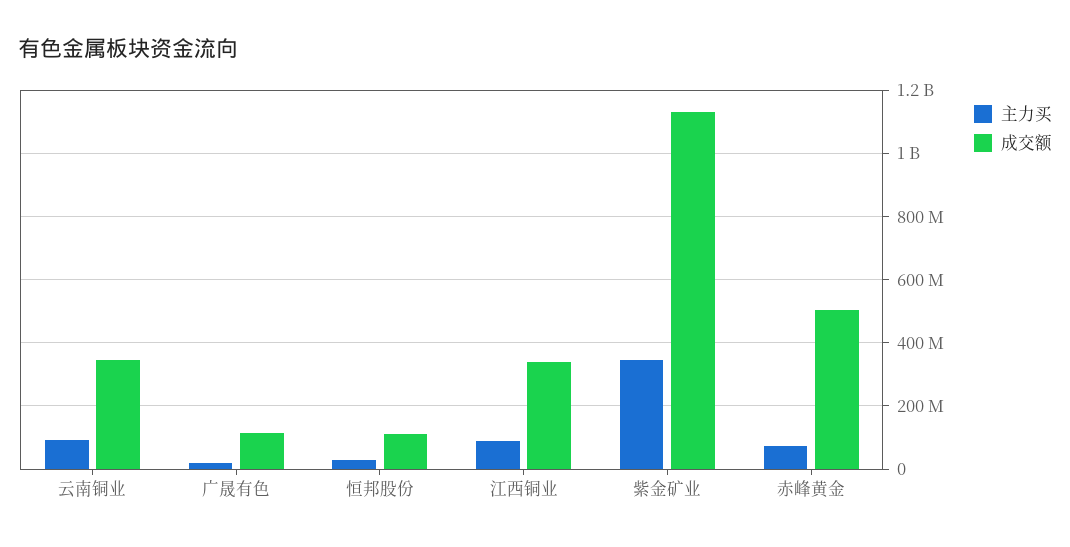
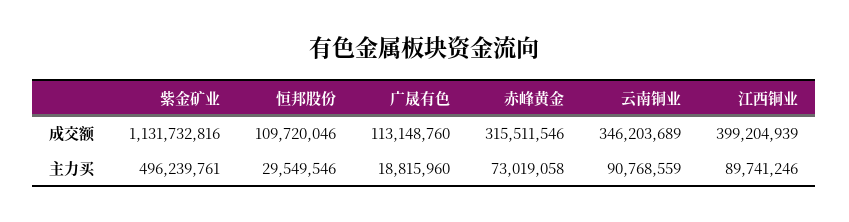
  {
    "主力买": {
      "云南铜业": 90768559,
      "广晟有色": 18815960,
      "恒邦股份": 29549546,
      "江西铜业": 89741246,
-     "紫金矿业": 340000000,
+     "紫金矿业": 496239761,
      "赤峰黄金": 73019058
    },
    "成交额": {
      "云南铜业": 346203689,
      "广晟有色": 113148760,
      "恒邦股份": 109720046,
-     "江西铜业": 340000000,
+     "江西铜业": 399204939,
      "紫金矿业": 1131732816,
-     "赤峰黄金": 500000000
+     "赤峰黄金": 315511546
    }
  }

